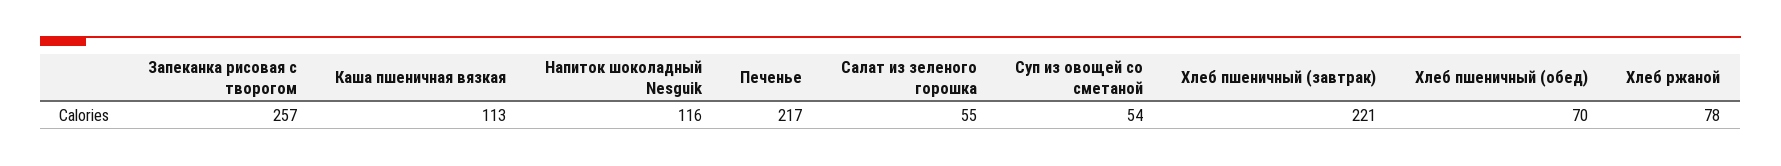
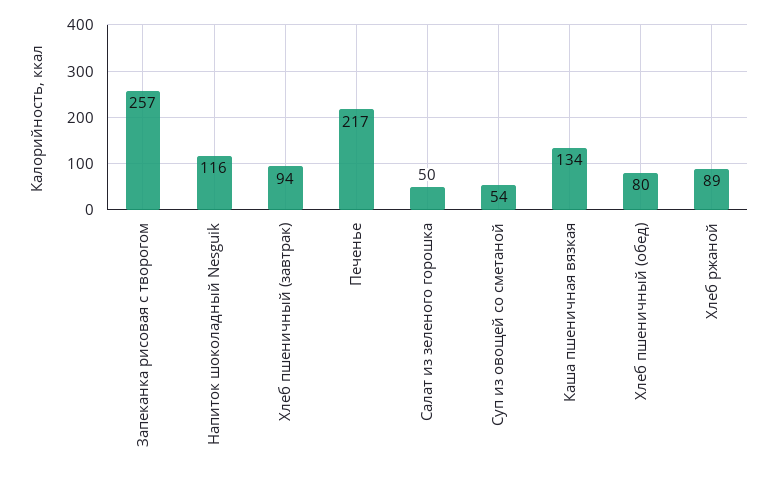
  {
    "Запеканка рисовая с творогом": 257,
-   "Каша пшеничная вязкая": 113,
+   "Каша пшеничная вязкая": 134,
    "Напиток шоколадный Nesguik": 116,
    "Печенье": 217,
-   "Салат из зеленого горошка": 55,
+   "Салат из зеленого горошка": 50,
    "Суп из овощей со сметаной": 54,
-   "Хлеб пшеничный (завтрак)": 221,
+   "Хлеб пшеничный (завтрак)": 94,
-   "Хлеб пшеничный (обед)": 70,
+   "Хлеб пшеничный (обед)": 80,
-   "Хлеб ржаной": 78
+   "Хлеб ржаной": 89
  }

